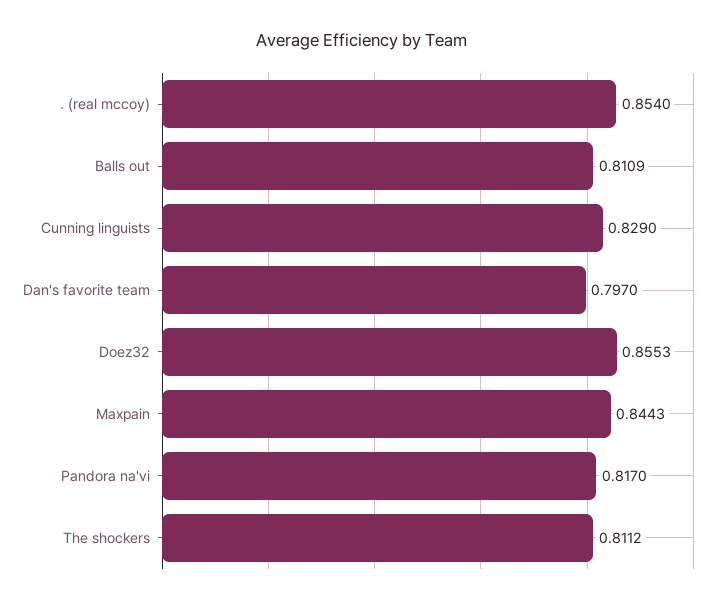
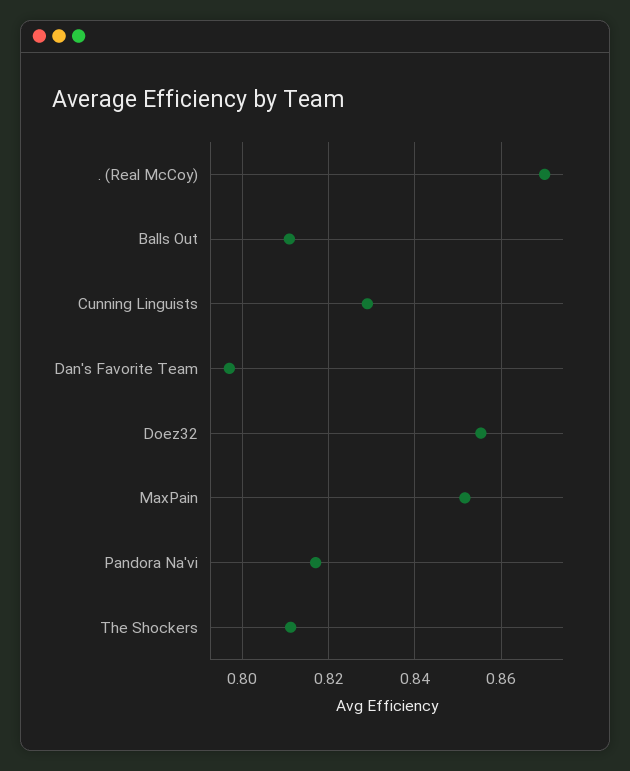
  {
-   ". (real mccoy)": 0.854,
+   ". (real mccoy)": 0.87,
    "Balls out": 0.8109,
    "Cunning linguists": 0.829,
    "Dan's favorite team": 0.797,
    "Doez32": 0.8553,
-   "Maxpain": 0.8443,
+   "Maxpain": 0.852,
    "Pandora na'vi": 0.817,
    "The shockers": 0.8112
  }

